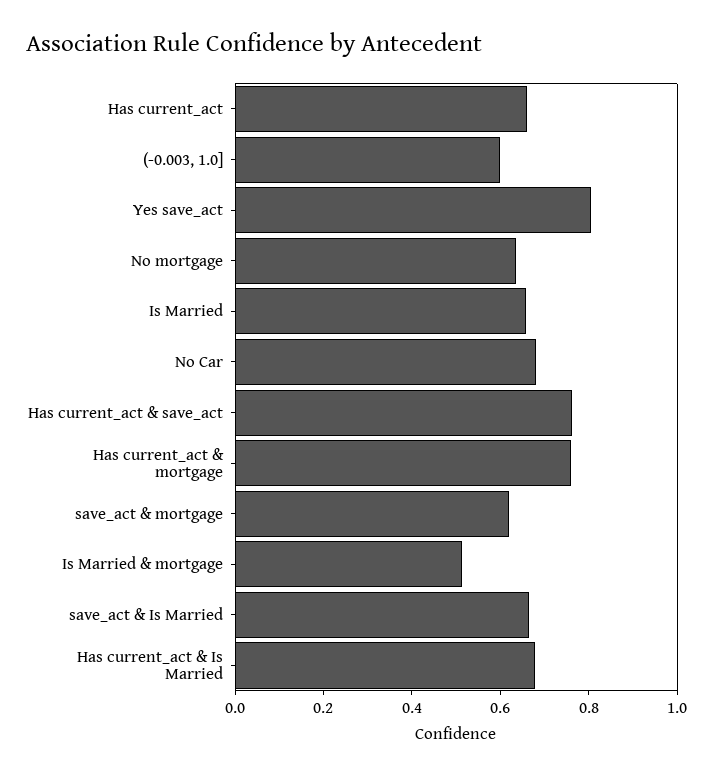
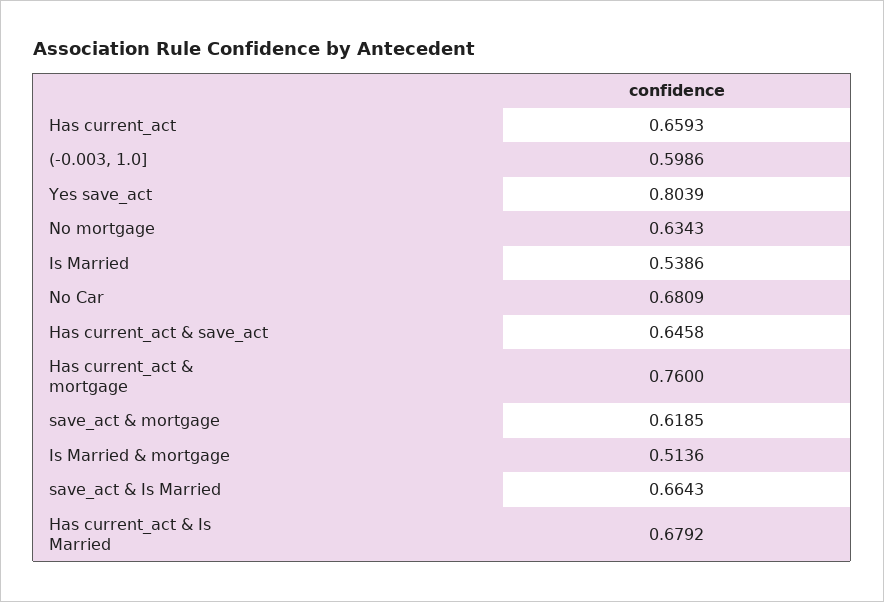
  {
    "Has current_act": 0.6593,
    "(-0.003, 1.0]": 0.5986,
    "Yes save_act": 0.8039,
    "No mortgage": 0.6343,
-   "Is Married": 0.65,
+   "Is Married": 0.5386,
    "No Car": 0.6809,
-   "Has current_act & save_act": 0.75,
+   "Has current_act & save_act": 0.6458,
    "Has current_act & mortgage": 0.76,
    "save_act & mortgage": 0.6185,
    "Is Married & mortgage": 0.5136,
    "save_act & Is Married": 0.6643,
    "Has current_act & Is Married": 0.6792
  }

